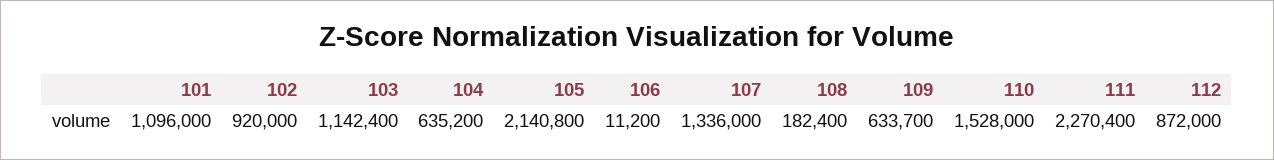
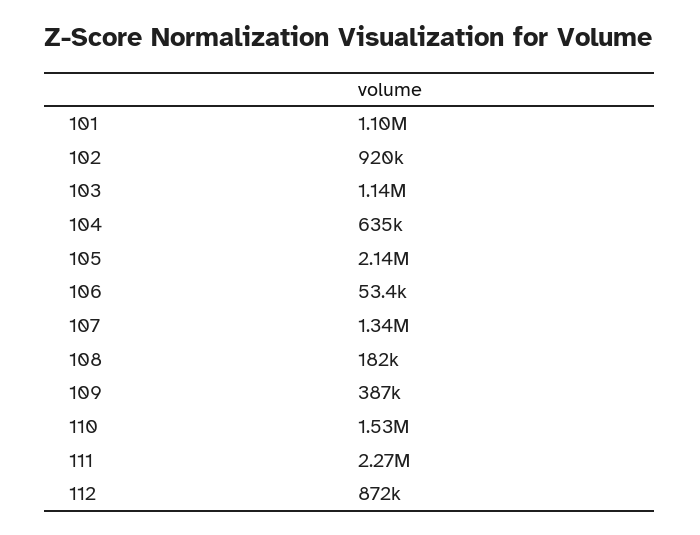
  {
    "101": 1096000,
    "102": 920000,
    "103": 1142400,
    "104": 635200,
    "105": 2140800,
-   "106": 11200,
+   "106": 53400,
    "107": 1336000,
    "108": 182400,
-   "109": 633700,
+   "109": 387000,
    "110": 1528000,
    "111": 2270400,
    "112": 872000
  }

